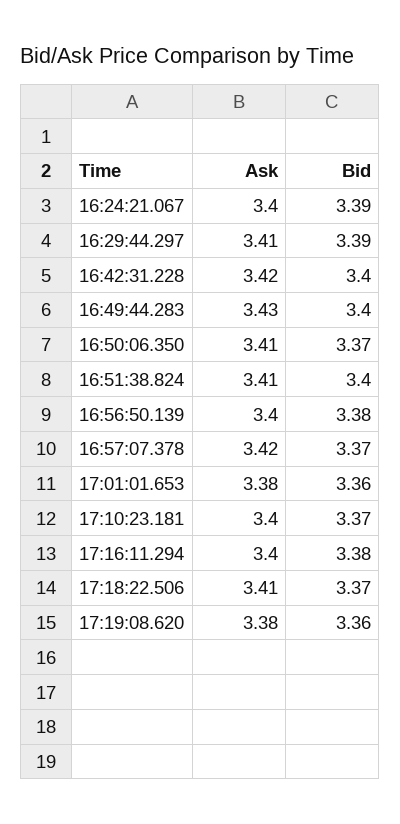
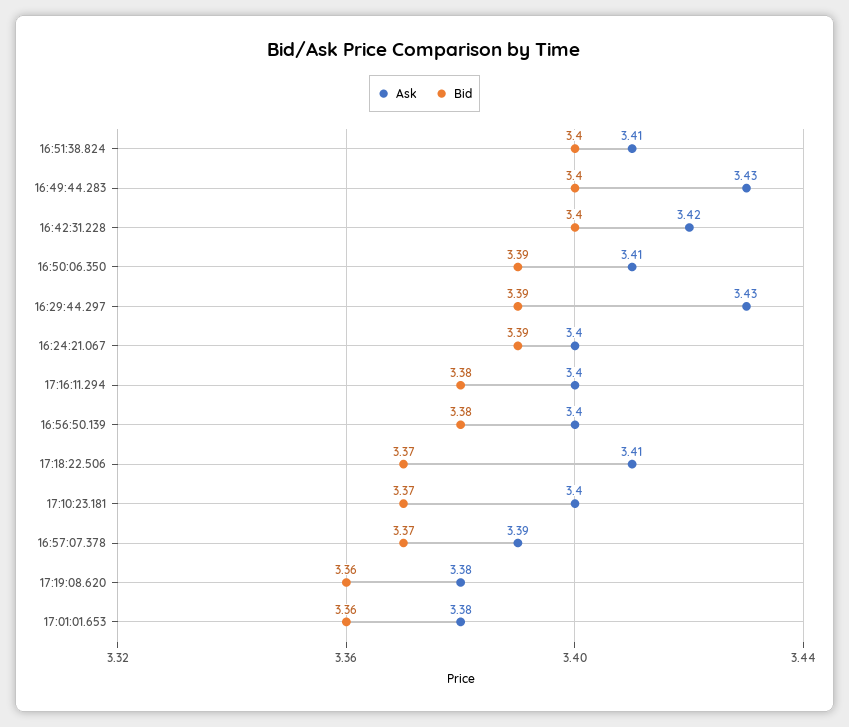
  {
    "Ask": {
      "16:24:21.067": 3.4,
-     "16:29:44.297": 3.41,
+     "16:29:44.297": 3.43,
      "16:42:31.228": 3.42,
      "16:49:44.283": 3.43,
      "16:50:06.350": 3.41,
      "16:51:38.824": 3.41,
      "16:56:50.139": 3.4,
-     "16:57:07.378": 3.42,
+     "16:57:07.378": 3.39,
      "17:01:01.653": 3.38,
      "17:10:23.181": 3.4,
      "17:16:11.294": 3.4,
      "17:18:22.506": 3.41,
      "17:19:08.620": 3.38
    },
    "Bid": {
      "16:24:21.067": 3.39,
      "16:29:44.297": 3.39,
      "16:42:31.228": 3.4,
      "16:49:44.283": 3.4,
-     "16:50:06.350": 3.37,
+     "16:50:06.350": 3.39,
      "16:51:38.824": 3.4,
      "16:56:50.139": 3.38,
      "16:57:07.378": 3.37,
      "17:01:01.653": 3.36,
      "17:10:23.181": 3.37,
      "17:16:11.294": 3.38,
      "17:18:22.506": 3.37,
      "17:19:08.620": 3.36
    }
  }

